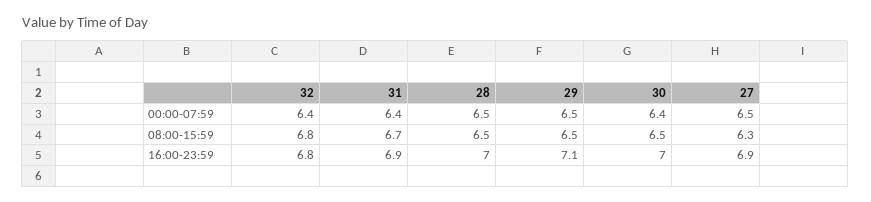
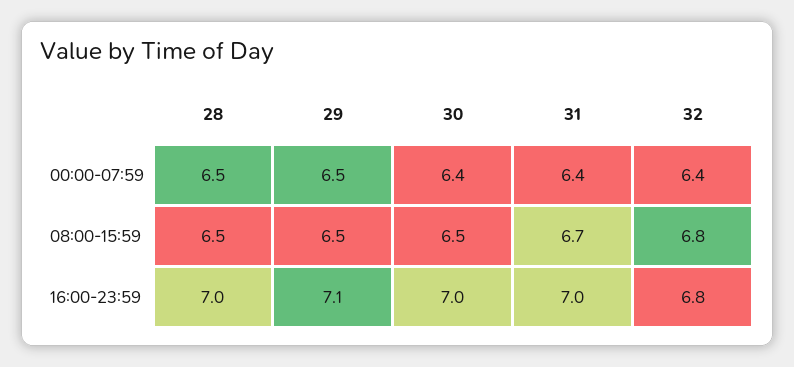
  {
    "32": {
      "00:00-07:59": 6.4,
      "08:00-15:59": 6.8,
      "16:00-23:59": 6.8
    },
    "31": {
      "00:00-07:59": 6.4,
      "08:00-15:59": 6.7,
-     "16:00-23:59": 6.9
+     "16:00-23:59": 7
    },
    "28": {
      "00:00-07:59": 6.5,
      "08:00-15:59": 6.5,
      "16:00-23:59": 7
    },
    "29": {
      "00:00-07:59": 6.5,
      "08:00-15:59": 6.5,
      "16:00-23:59": 7.1
    },
    "30": {
      "00:00-07:59": 6.4,
      "08:00-15:59": 6.5,
      "16:00-23:59": 7
-   },
+   }
-   "27": {
-     "00:00-07:59": 6.5,
-     "08:00-15:59": 6.3,
-     "16:00-23:59": 6.9
-   }
  }

